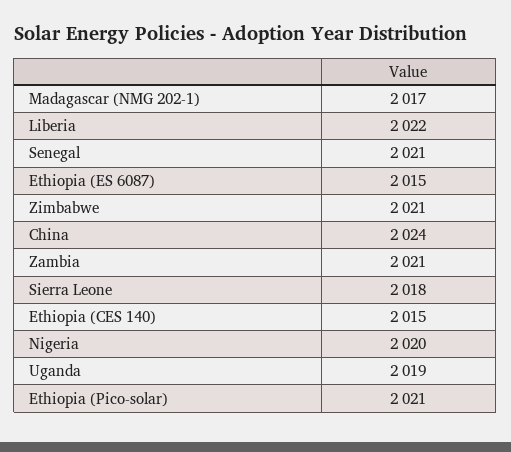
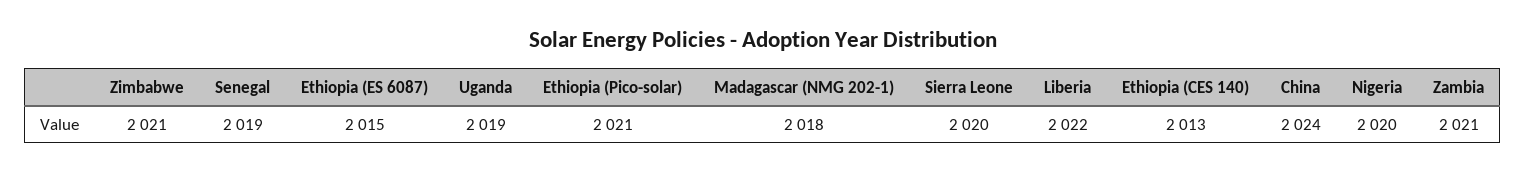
  {
-   "Madagascar (NMG 202-1)": 2017,
+   "Madagascar (NMG 202-1)": 2018,
    "Liberia": 2022,
-   "Senegal": 2021,
+   "Senegal": 2019,
    "Ethiopia (ES 6087)": 2015,
    "Zimbabwe": 2021,
    "China": 2024,
    "Zambia": 2021,
-   "Sierra Leone": 2018,
+   "Sierra Leone": 2020,
-   "Ethiopia (CES 140)": 2015,
+   "Ethiopia (CES 140)": 2013,
    "Nigeria": 2020,
    "Uganda": 2019,
    "Ethiopia (Pico-solar)": 2021
  }

